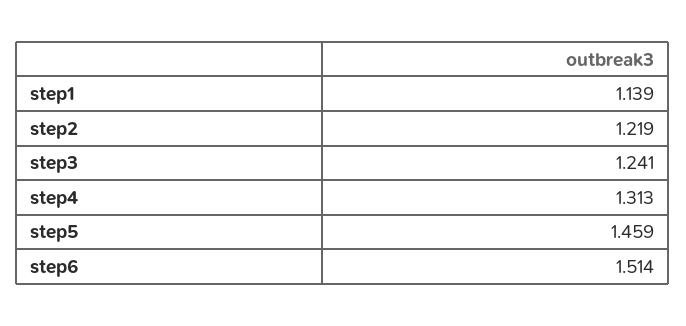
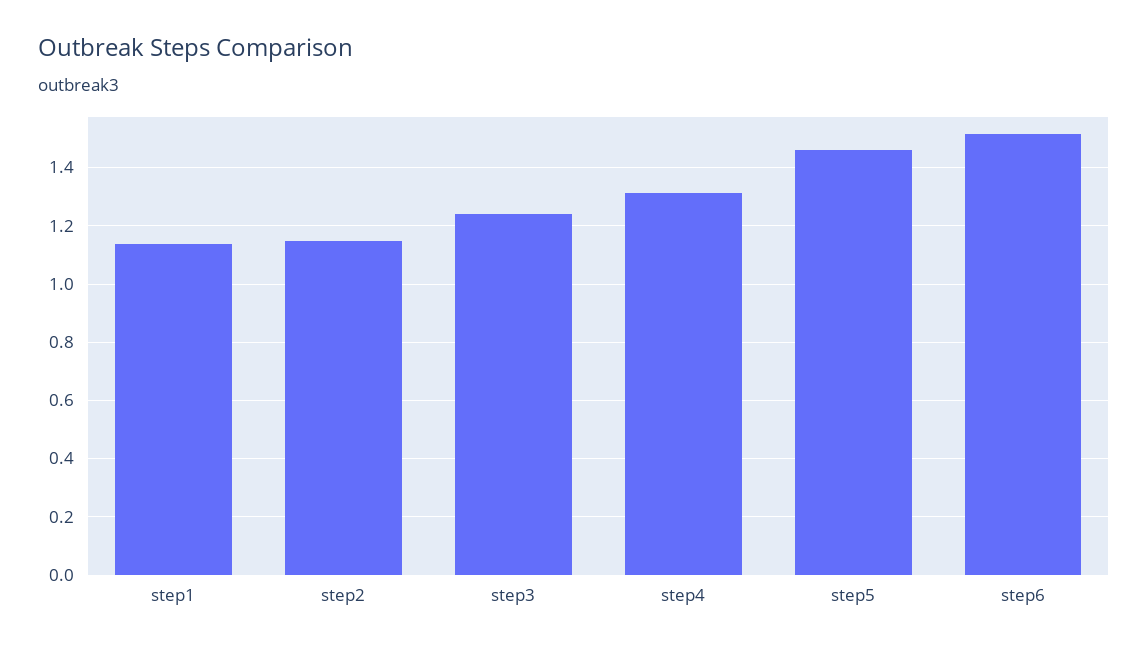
  {
    "step1": 1.139,
-   "step2": 1.219,
+   "step2": 1.15,
    "step3": 1.241,
    "step4": 1.313,
    "step5": 1.459,
    "step6": 1.514
  }

